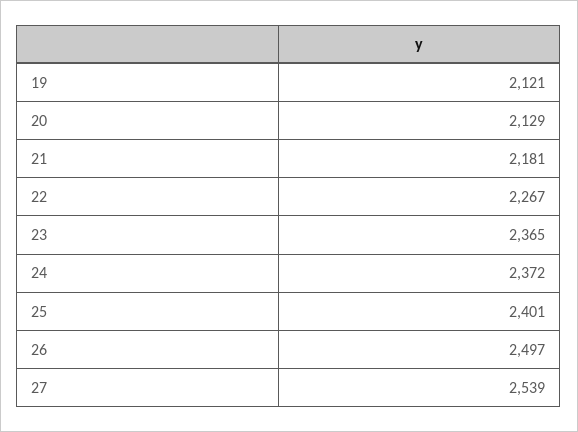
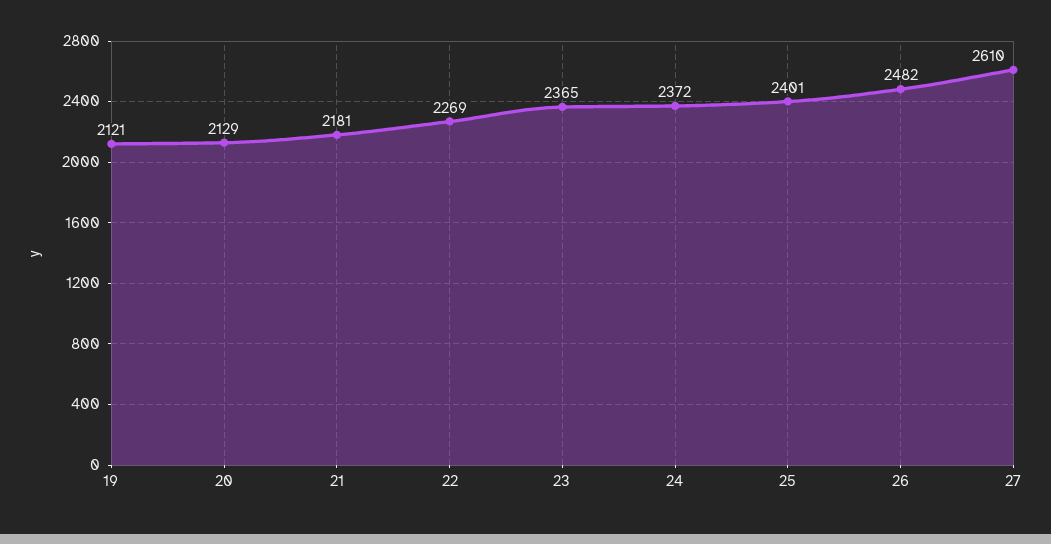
  {
    "19": 2121,
    "20": 2129,
    "21": 2181,
-   "22": 2267,
+   "22": 2269,
    "23": 2365,
    "24": 2372,
    "25": 2401,
-   "26": 2497,
+   "26": 2482,
-   "27": 2539
+   "27": 2610
  }

